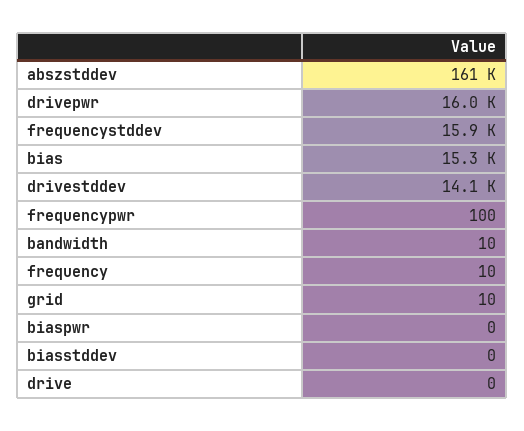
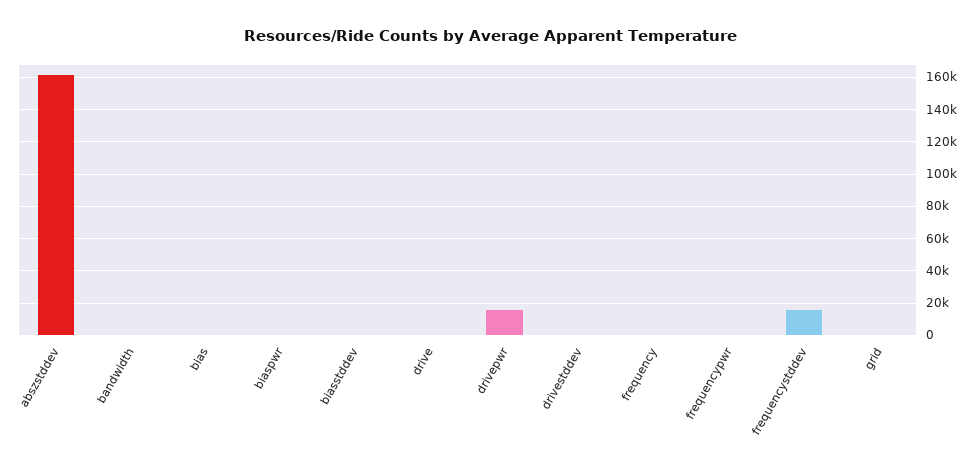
  {
    "abszstddev": 161000,
    "drivepwr": 16000,
    "frequencystddev": 15900,
-   "bias": 15300,
+   "bias": 0,
-   "drivestddev": 14100,
+   "drivestddev": 0,
    "frequencypwr": 100,
    "bandwidth": 10,
    "frequency": 10,
    "grid": 10,
    "biaspwr": 0,
    "biasstddev": 0,
    "drive": 0
  }

